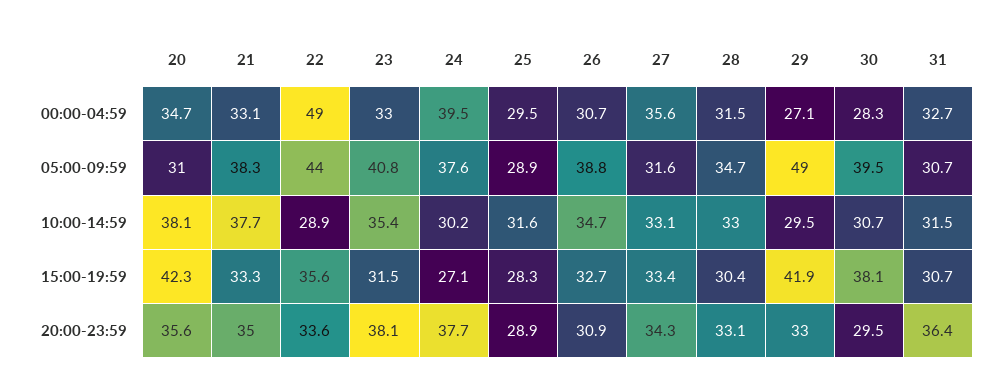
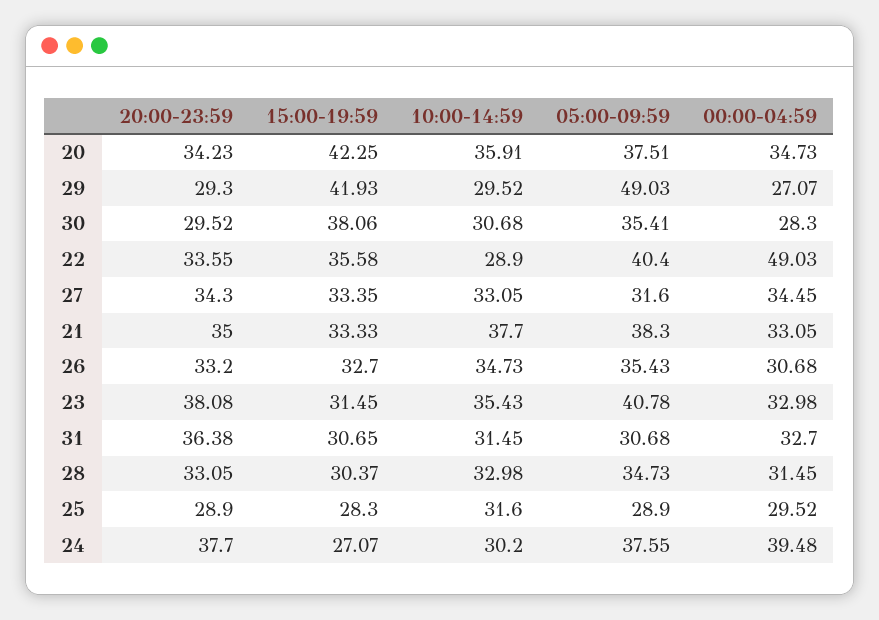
  {
    "20": {
      "00:00-04:59": 34.73,
-     "05:00-09:59": 31,
+     "05:00-09:59": 37.51,
-     "10:00-14:59": 38.1,
+     "10:00-14:59": 35.91,
      "15:00-19:59": 42.25,
-     "20:00-23:59": 35.6
+     "20:00-23:59": 34.23
    },
    "21": {
      "00:00-04:59": 33.05,
      "05:00-09:59": 38.3,
      "10:00-14:59": 37.7,
      "15:00-19:59": 33.33,
      "20:00-23:59": 35
    },
    "22": {
      "00:00-04:59": 49.03,
-     "05:00-09:59": 44,
+     "05:00-09:59": 40.4,
      "10:00-14:59": 28.9,
      "15:00-19:59": 35.58,
      "20:00-23:59": 33.55
    },
    "23": {
      "00:00-04:59": 32.98,
      "05:00-09:59": 40.78,
      "10:00-14:59": 35.43,
      "15:00-19:59": 31.45,
      "20:00-23:59": 38.08
    },
    "24": {
      "00:00-04:59": 39.48,
      "05:00-09:59": 37.55,
      "10:00-14:59": 30.2,
      "15:00-19:59": 27.07,
      "20:00-23:59": 37.7
    },
    "25": {
      "00:00-04:59": 29.52,
      "05:00-09:59": 28.9,
      "10:00-14:59": 31.6,
      "15:00-19:59": 28.3,
      "20:00-23:59": 28.9
    },
    "26": {
      "00:00-04:59": 30.68,
-     "05:00-09:59": 38.8,
+     "05:00-09:59": 35.43,
      "10:00-14:59": 34.73,
      "15:00-19:59": 32.7,
-     "20:00-23:59": 30.9
+     "20:00-23:59": 33.2
    },
    "27": {
-     "00:00-04:59": 35.6,
+     "00:00-04:59": 34.45,
      "05:00-09:59": 31.6,
      "10:00-14:59": 33.05,
      "15:00-19:59": 33.35,
      "20:00-23:59": 34.3
    },
    "28": {
      "00:00-04:59": 31.45,
      "05:00-09:59": 34.73,
      "10:00-14:59": 32.98,
      "15:00-19:59": 30.37,
      "20:00-23:59": 33.05
    },
    "29": {
      "00:00-04:59": 27.07,
      "05:00-09:59": 49.03,
      "10:00-14:59": 29.52,
      "15:00-19:59": 41.93,
-     "20:00-23:59": 33
+     "20:00-23:59": 29.3
    },
    "30": {
      "00:00-04:59": 28.3,
-     "05:00-09:59": 39.5,
+     "05:00-09:59": 35.41,
      "10:00-14:59": 30.68,
      "15:00-19:59": 38.06,
      "20:00-23:59": 29.52
    },
    "31": {
      "00:00-04:59": 32.7,
      "05:00-09:59": 30.68,
      "10:00-14:59": 31.45,
      "15:00-19:59": 30.65,
      "20:00-23:59": 36.38
    }
  }

